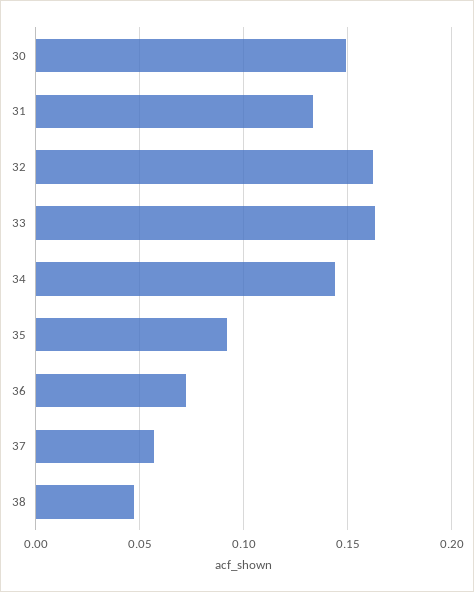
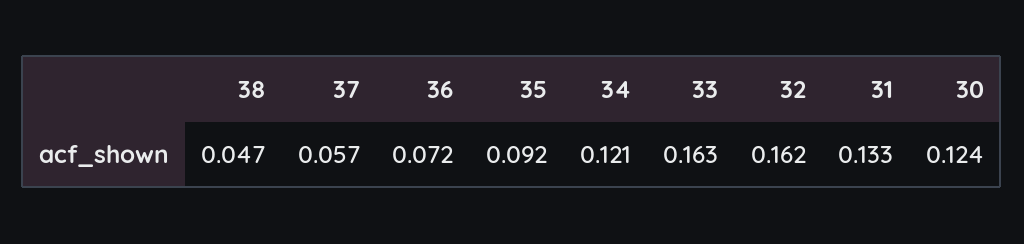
  {
-   "30": 0.15,
+   "30": 0.124,
    "31": 0.133,
    "32": 0.162,
    "33": 0.163,
-   "34": 0.145,
+   "34": 0.121,
    "35": 0.092,
    "36": 0.072,
    "37": 0.057,
    "38": 0.047
  }

